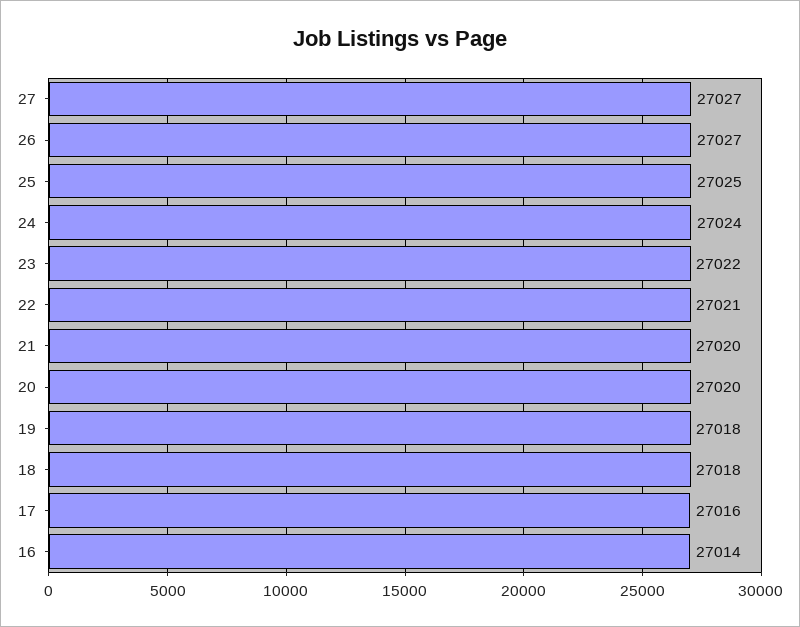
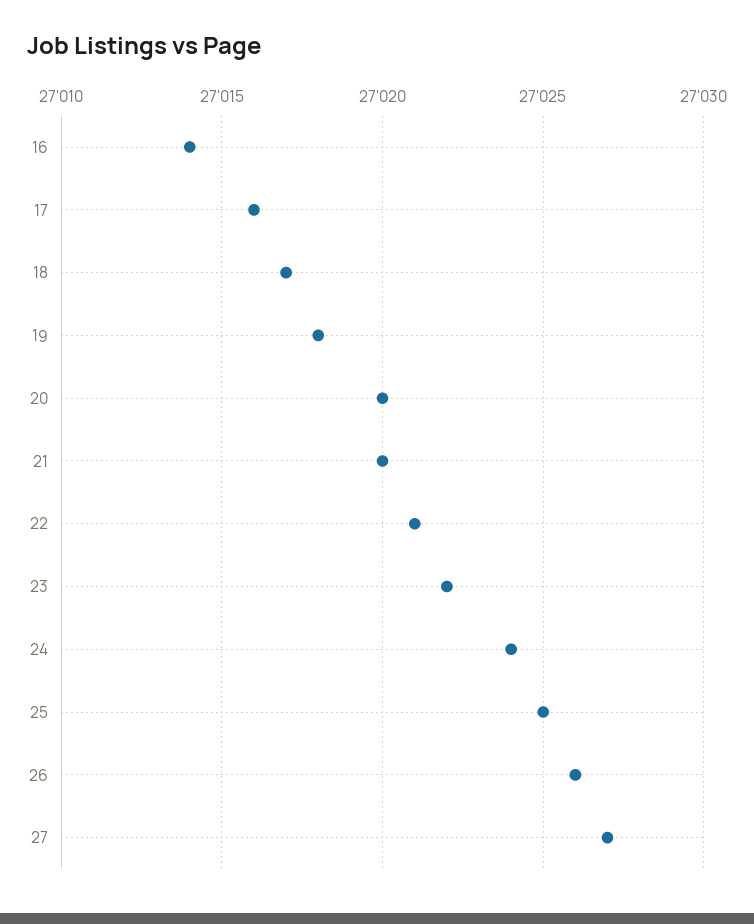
  {
    "27": 27027,
-   "26": 27027,
+   "26": 27026,
    "25": 27025,
    "24": 27024,
    "23": 27022,
    "22": 27021,
    "21": 27020,
    "20": 27020,
    "19": 27018,
-   "18": 27018,
+   "18": 27017,
    "17": 27016,
    "16": 27014
  }

